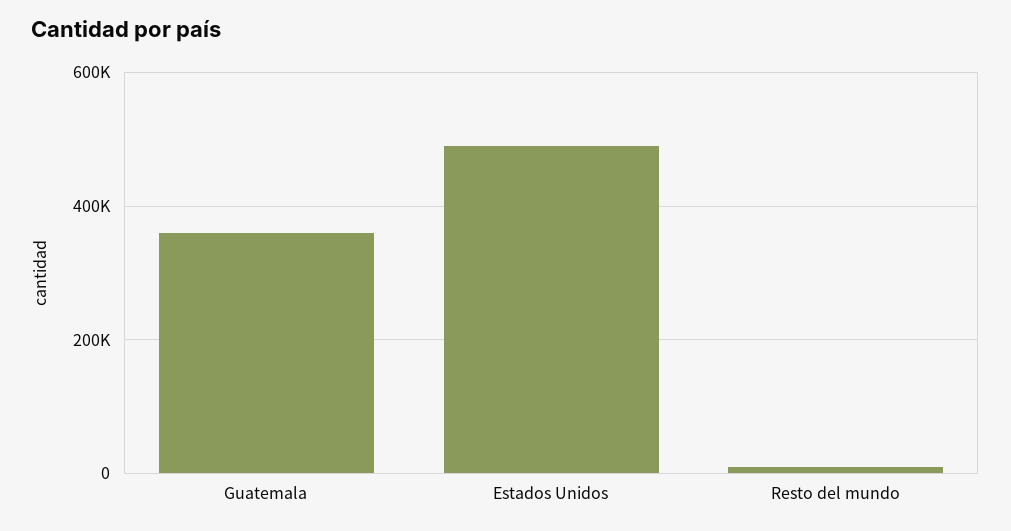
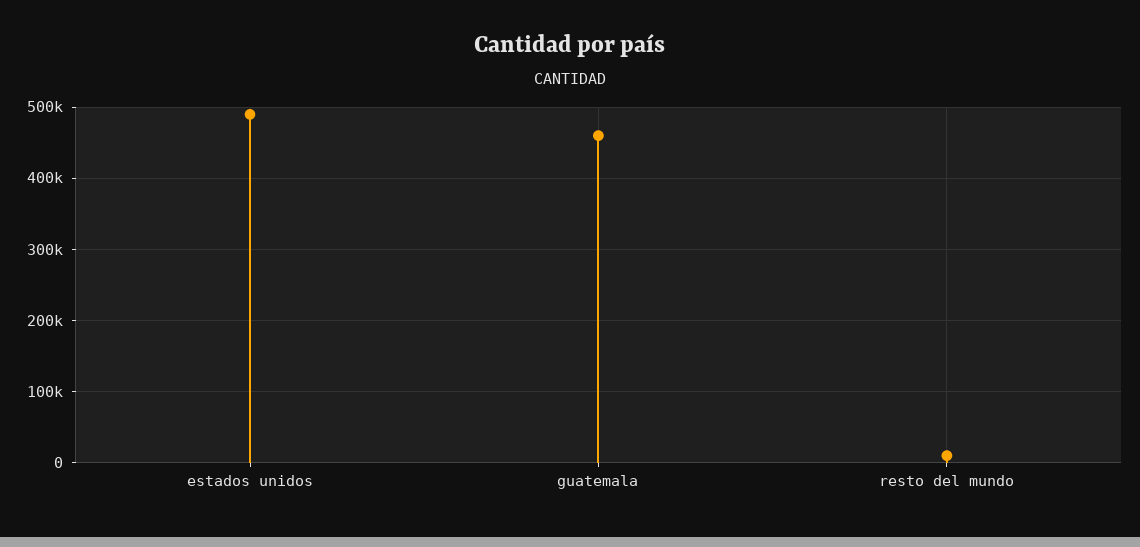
  {
-   "Guatemala": 360000,
+   "Guatemala": 460000,
    "Estados Unidos": 490000,
    "Resto del mundo": 10000
  }

